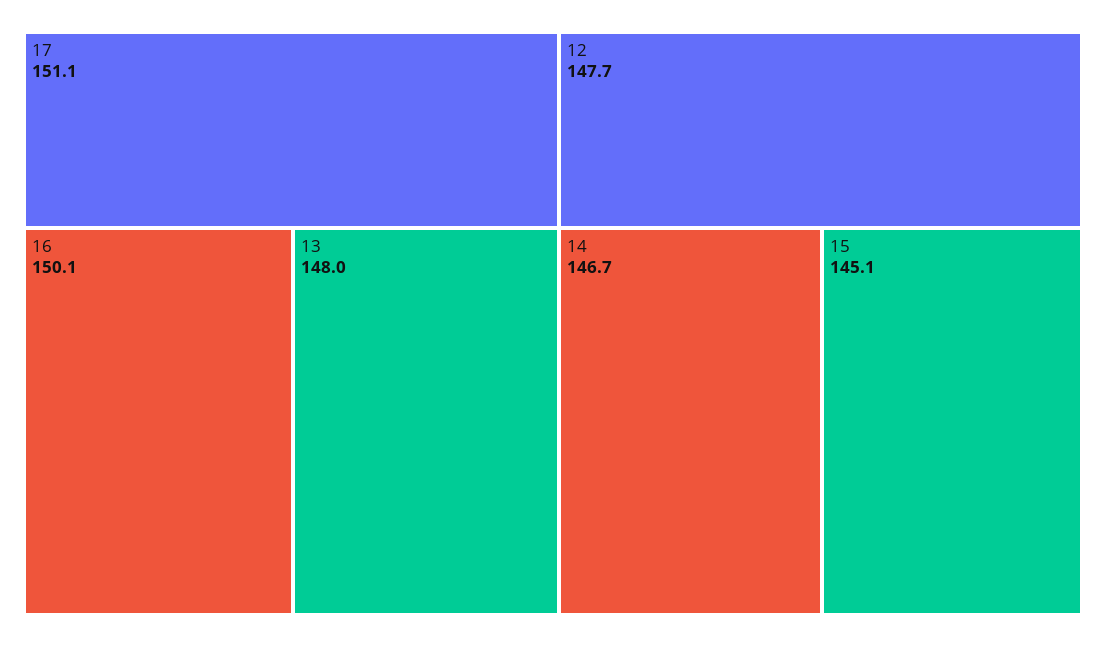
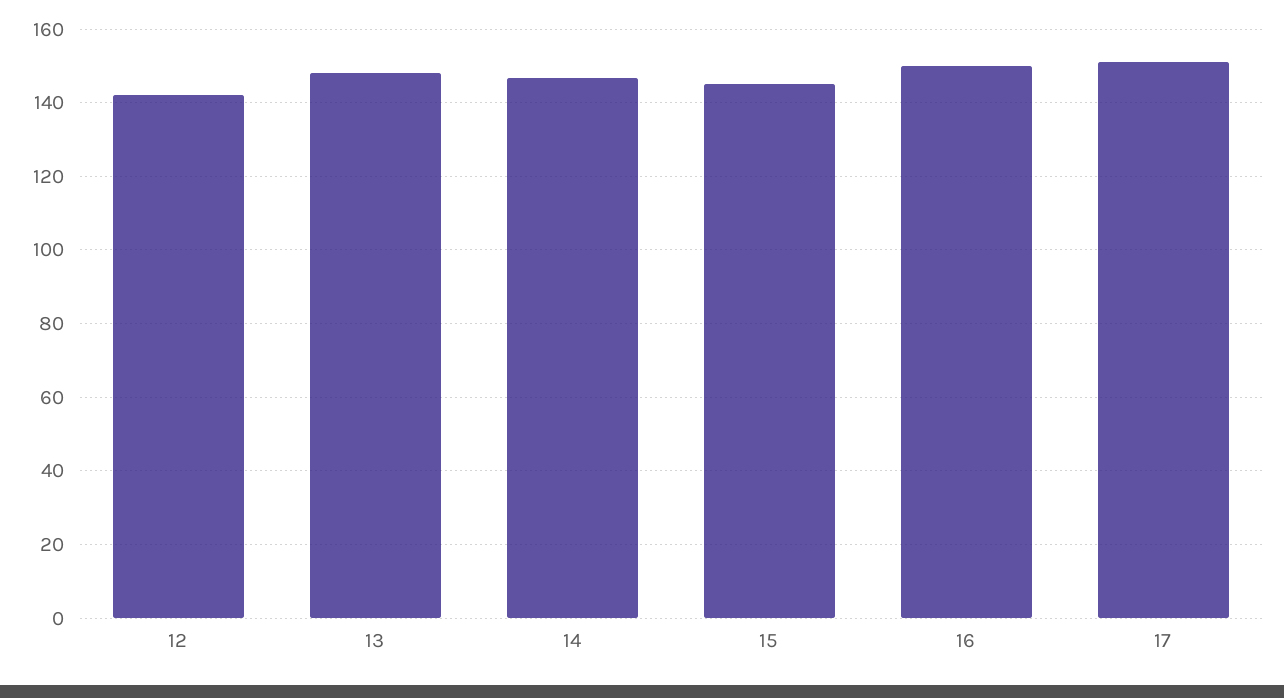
  {
    "17": 151.1,
    "16": 150.1,
    "13": 148,
-   "12": 147.7,
+   "12": 142,
    "14": 146.7,
    "15": 145.1
  }

